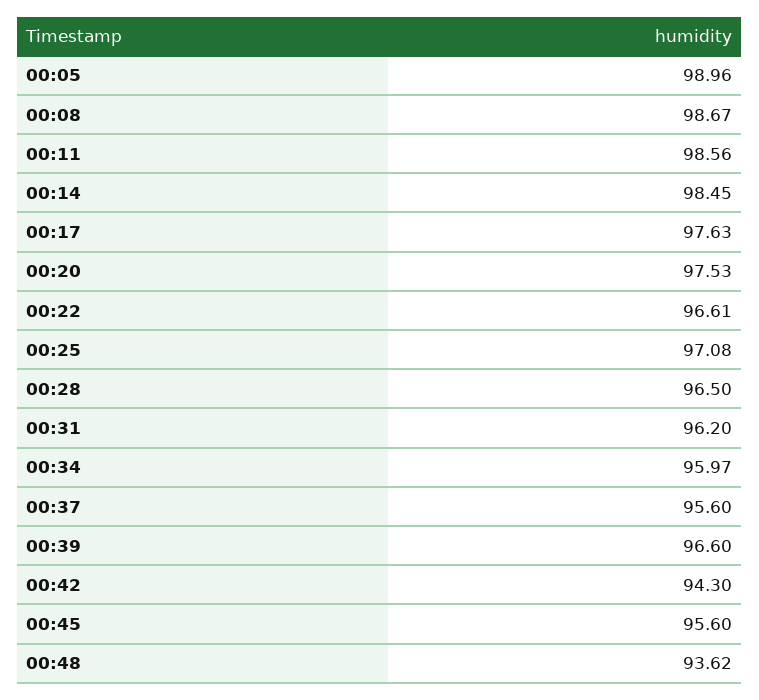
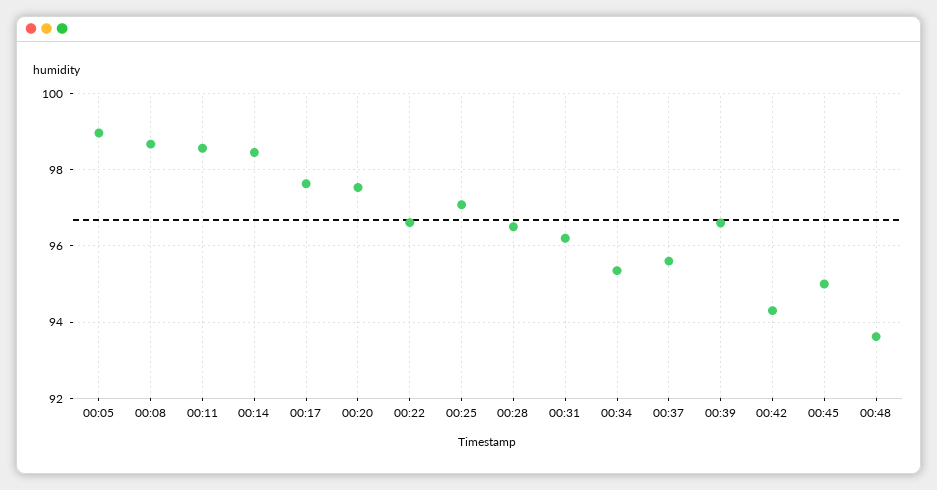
  {
    "00:05": 98.96,
    "00:08": 98.67,
    "00:11": 98.56,
    "00:14": 98.45,
    "00:17": 97.63,
    "00:20": 97.53,
    "00:22": 96.61,
    "00:25": 97.08,
    "00:28": 96.5,
    "00:31": 96.2,
-   "00:34": 95.97,
+   "00:34": 95.4,
    "00:37": 95.6,
    "00:39": 96.6,
    "00:42": 94.3,
-   "00:45": 95.6,
+   "00:45": 95,
    "00:48": 93.62
  }

